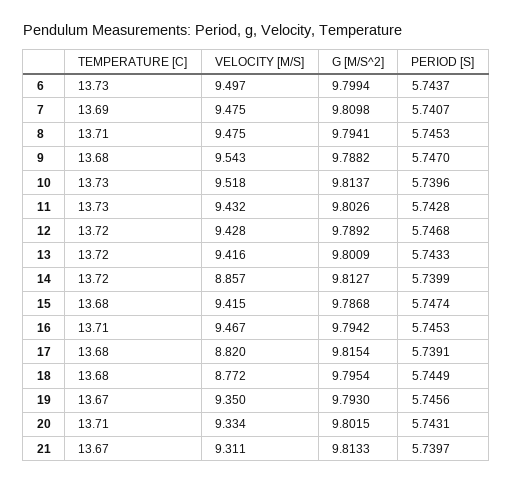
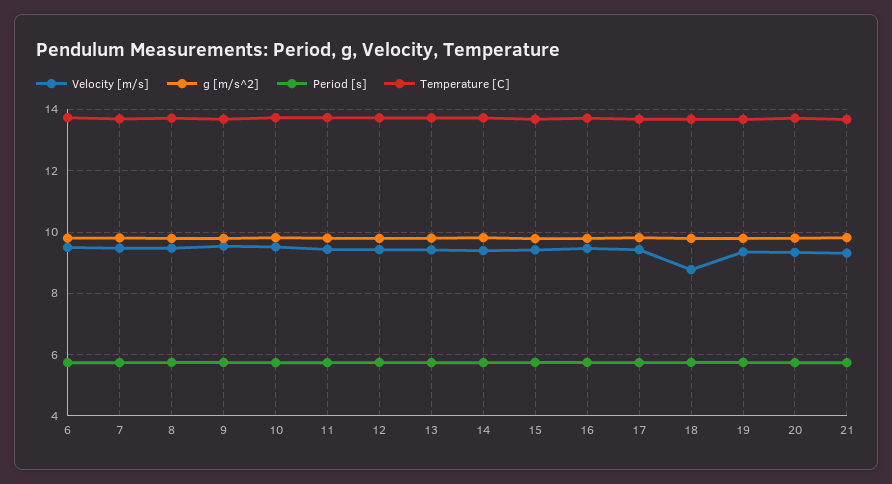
  {
    "TEMPERATURE [C]": {
      "6": 13.73,
      "7": 13.69,
      "8": 13.71,
      "9": 13.68,
      "10": 13.73,
      "11": 13.73,
      "12": 13.72,
      "13": 13.72,
      "14": 13.72,
      "15": 13.68,
      "16": 13.71,
      "17": 13.68,
      "18": 13.68,
      "19": 13.67,
      "20": 13.71,
      "21": 13.67
    },
    "VELOCITY [M/S]": {
      "6": 9.497,
      "7": 9.475,
      "8": 9.475,
      "9": 9.543,
      "10": 9.518,
      "11": 9.432,
      "12": 9.428,
      "13": 9.416,
-     "14": 8.857,
+     "14": 9.4,
      "15": 9.415,
      "16": 9.467,
-     "17": 8.82,
+     "17": 9.4,
      "18": 8.772,
      "19": 9.35,
      "20": 9.334,
      "21": 9.311
    },
    "G [M/S^2]": {
      "6": 9.7994,
      "7": 9.8098,
      "8": 9.7941,
      "9": 9.7882,
      "10": 9.8137,
      "11": 9.8026,
      "12": 9.7892,
      "13": 9.8009,
      "14": 9.8127,
      "15": 9.7868,
      "16": 9.7942,
      "17": 9.8154,
      "18": 9.7954,
      "19": 9.793,
      "20": 9.8015,
      "21": 9.8133
    },
    "PERIOD [S]": {
      "6": 5.7437,
      "7": 5.7407,
      "8": 5.7453,
      "9": 5.747,
      "10": 5.7396,
      "11": 5.7428,
      "12": 5.7468,
      "13": 5.7433,
      "14": 5.7399,
      "15": 5.7474,
      "16": 5.7453,
      "17": 5.7391,
      "18": 5.7449,
      "19": 5.7456,
      "20": 5.7431,
      "21": 5.7397
    }
  }

